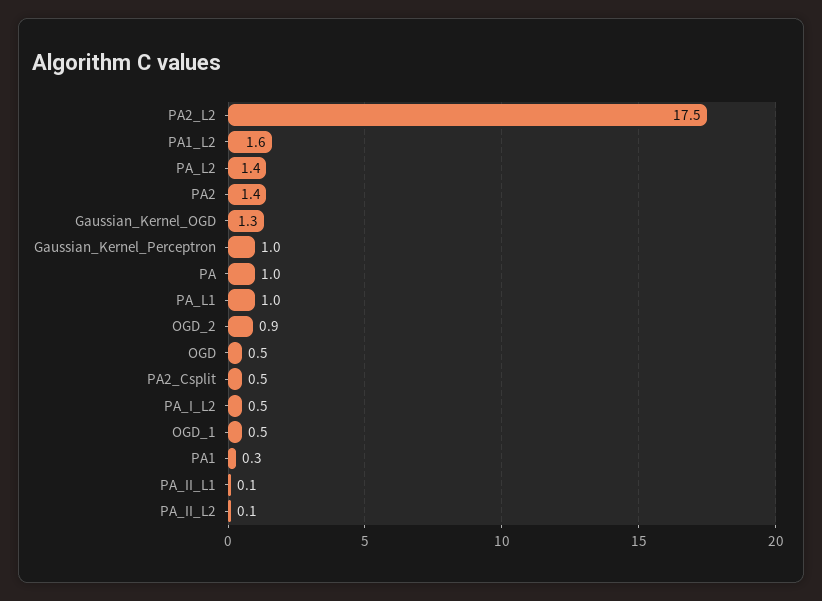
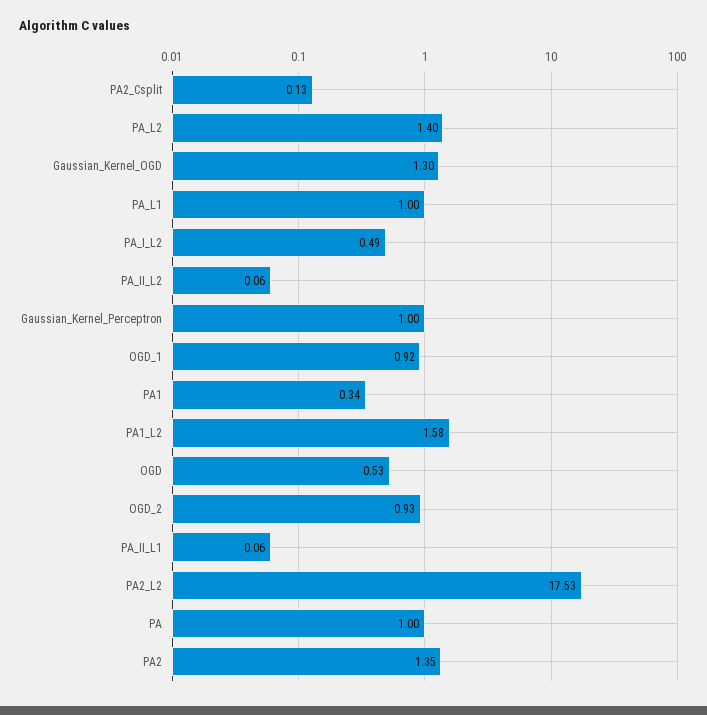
  {
    "PA2_L2": 17.53,
    "PA1_L2": 1.58,
    "PA_L2": 1.4,
    "PA2": 1.35,
    "Gaussian_Kernel_OGD": 1.3,
    "Gaussian_Kernel_Perceptron": 1,
    "PA": 1,
    "PA_L1": 1,
    "OGD_2": 0.93,
    "OGD": 0.53,
-   "PA2_Csplit": 0.5,
+   "PA2_Csplit": 0.13,
    "PA_I_L2": 0.49,
-   "OGD_1": 0.5,
+   "OGD_1": 0.92,
    "PA1": 0.34,
    "PA_II_L1": 0.06,
    "PA_II_L2": 0.06
  }

